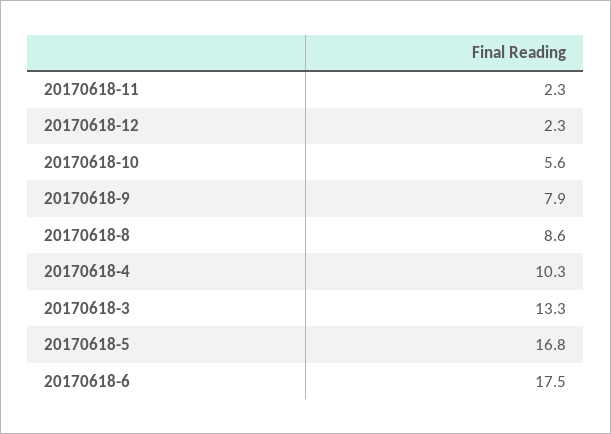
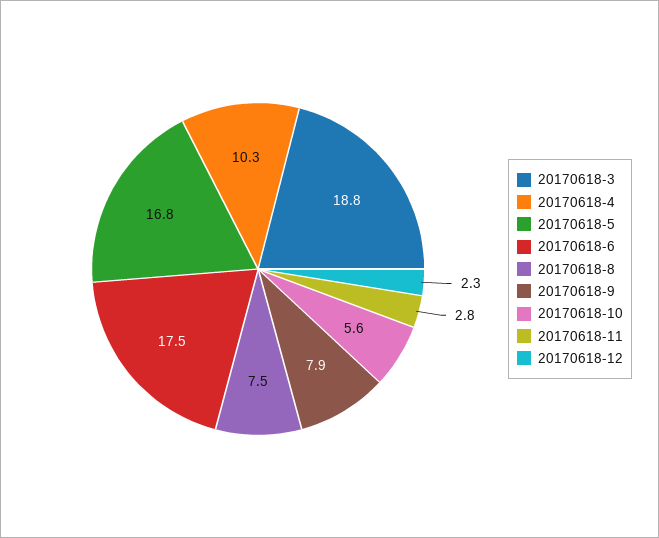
  {
-   "20170618-11": 2.3,
+   "20170618-11": 2.8,
    "20170618-12": 2.3,
    "20170618-10": 5.6,
    "20170618-9": 7.9,
-   "20170618-8": 8.6,
+   "20170618-8": 7.5,
    "20170618-4": 10.3,
-   "20170618-3": 13.3,
+   "20170618-3": 18.8,
    "20170618-5": 16.8,
    "20170618-6": 17.5
  }

